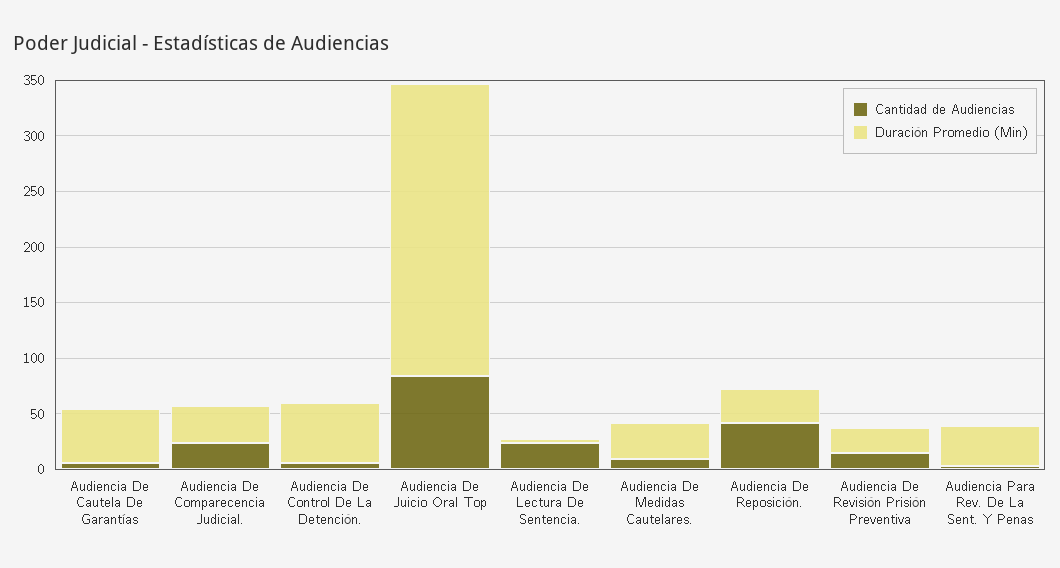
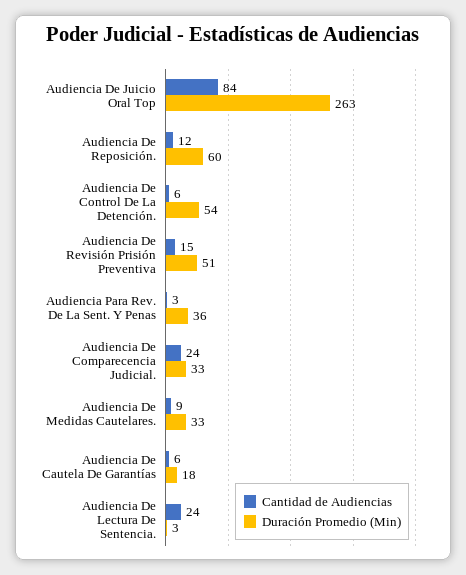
  {
    "Cantidad de Audiencias": {
      "Audiencia De Cautela De Garantías": 6,
      "Audiencia De Comparecencia Judicial.": 24,
      "Audiencia De Control De La Detención.": 6,
      "Audiencia De Juicio Oral Top": 84,
      "Audiencia De Lectura De Sentencia.": 24,
      "Audiencia De Medidas Cautelares.": 9,
-     "Audiencia De Reposición.": 40,
+     "Audiencia De Reposición.": 12,
      "Audiencia De Revisión Prisión Preventiva": 15,
      "Audiencia Para Rev. De La Sent. Y Penas": 3
    },
    "Duración Promedio (Min)": {
-     "Audiencia De Cautela De Garantías": 50,
+     "Audiencia De Cautela De Garantías": 18,
      "Audiencia De Comparecencia Judicial.": 33,
      "Audiencia De Control De La Detención.": 54,
      "Audiencia De Juicio Oral Top": 263,
      "Audiencia De Lectura De Sentencia.": 3,
      "Audiencia De Medidas Cautelares.": 33,
-     "Audiencia De Reposición.": 30,
+     "Audiencia De Reposición.": 60,
-     "Audiencia De Revisión Prisión Preventiva": 20,
+     "Audiencia De Revisión Prisión Preventiva": 51,
      "Audiencia Para Rev. De La Sent. Y Penas": 36
    }
  }

